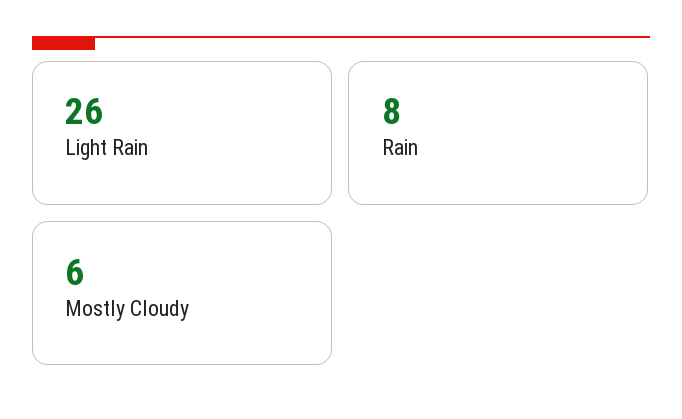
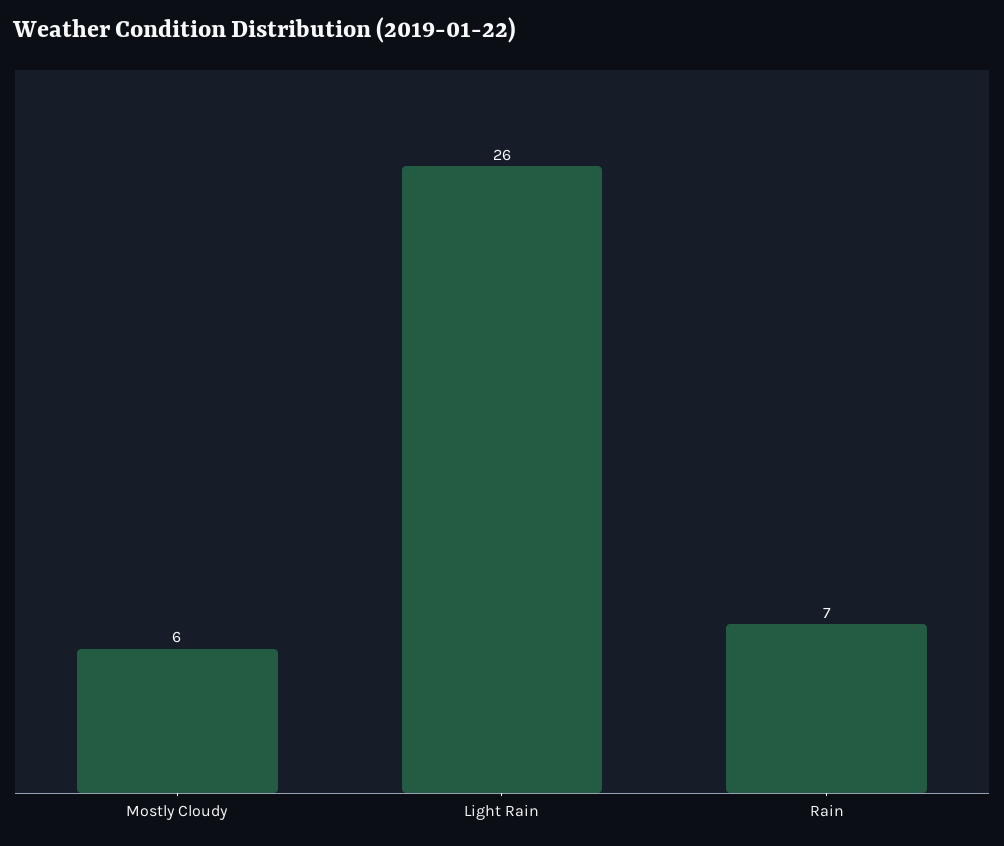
  {
    "Light Rain": 26,
-   "Rain": 8,
+   "Rain": 7,
    "Mostly Cloudy": 6
  }

